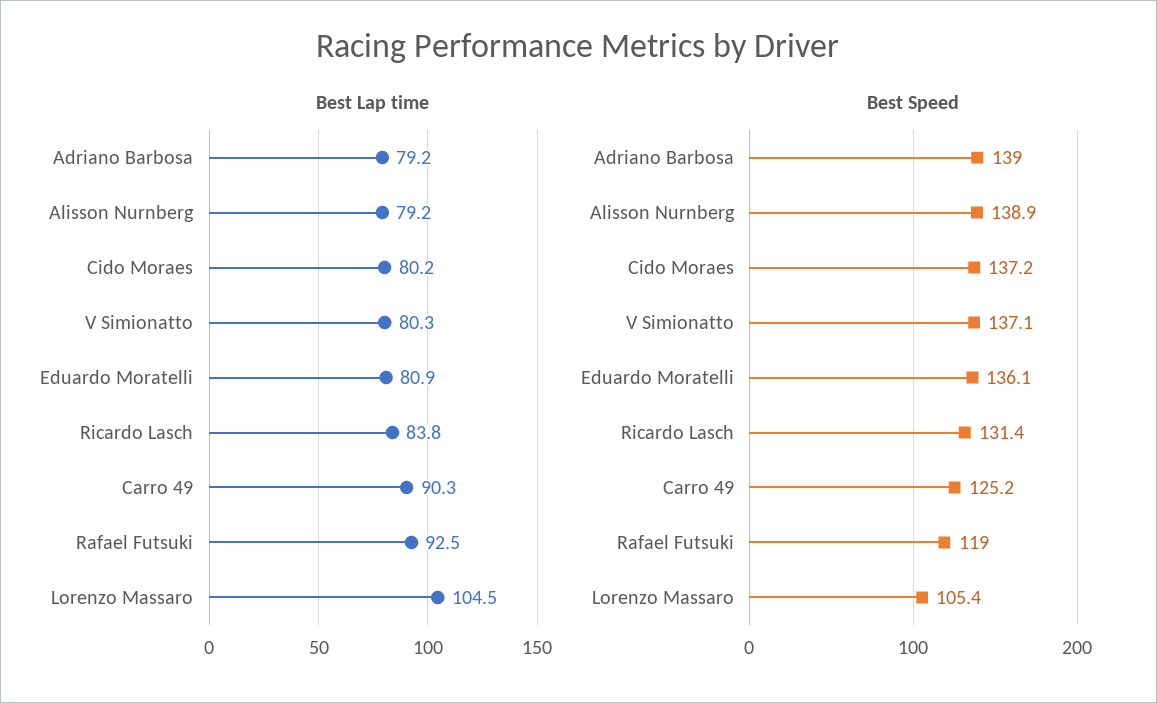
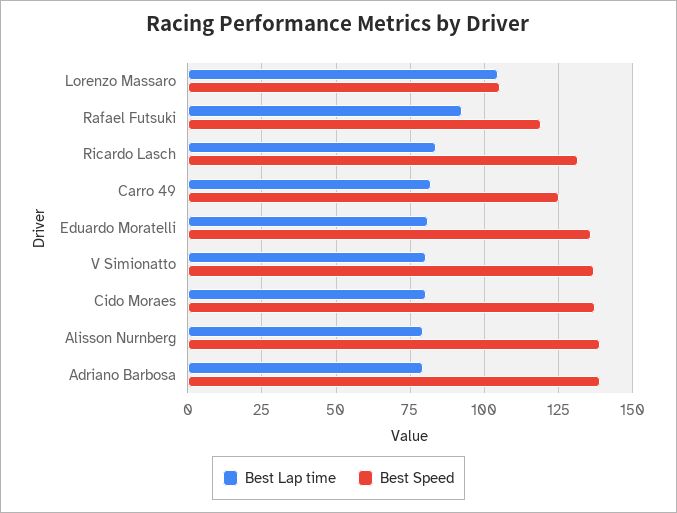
  {
    "Best Lap time": {
      "Adriano Barbosa": 79.2,
      "Alisson Nurnberg": 79.2,
      "Cido Moraes": 80.2,
      "V Simionatto": 80.3,
      "Eduardo Moratelli": 80.9,
      "Ricardo Lasch": 83.8,
-     "Carro 49": 90.3,
+     "Carro 49": 82.5,
      "Rafael Futsuki": 92.5,
      "Lorenzo Massaro": 104.5
    },
    "Best Speed": {
      "Adriano Barbosa": 139,
      "Alisson Nurnberg": 138.9,
      "Cido Moraes": 137.2,
      "V Simionatto": 137.1,
      "Eduardo Moratelli": 136.1,
      "Ricardo Lasch": 131.4,
      "Carro 49": 125.2,
      "Rafael Futsuki": 119,
      "Lorenzo Massaro": 105.4
    }
  }

